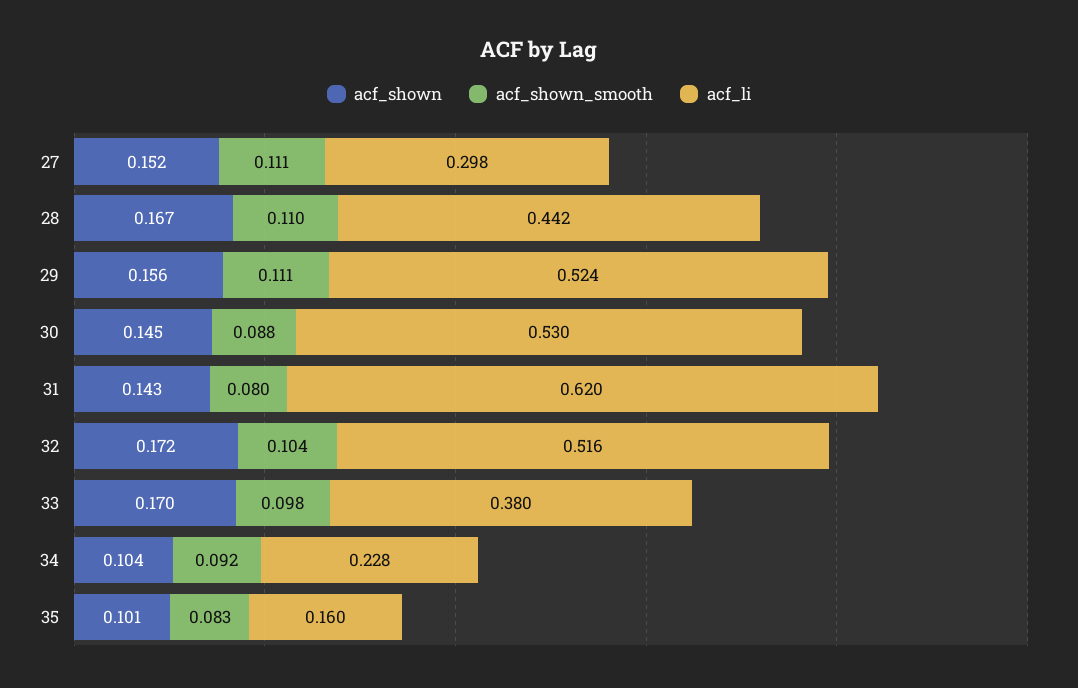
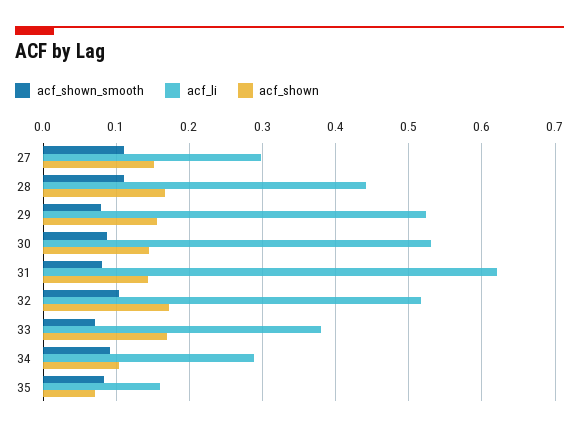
  {
    "acf_shown": {
      "27": 0.152,
      "28": 0.167,
      "29": 0.156,
      "30": 0.145,
      "31": 0.143,
      "32": 0.172,
      "33": 0.17,
      "34": 0.104,
-     "35": 0.101
+     "35": 0.07
    },
    "acf_shown_smooth": {
      "27": 0.111,
      "28": 0.11,
-     "29": 0.111,
+     "29": 0.08,
      "30": 0.088,
      "31": 0.08,
      "32": 0.104,
-     "33": 0.098,
+     "33": 0.07,
      "34": 0.092,
      "35": 0.083
    },
    "acf_li": {
      "27": 0.298,
      "28": 0.442,
      "29": 0.524,
      "30": 0.53,
      "31": 0.62,
      "32": 0.516,
      "33": 0.38,
-     "34": 0.228,
+     "34": 0.29,
      "35": 0.16
    }
  }

